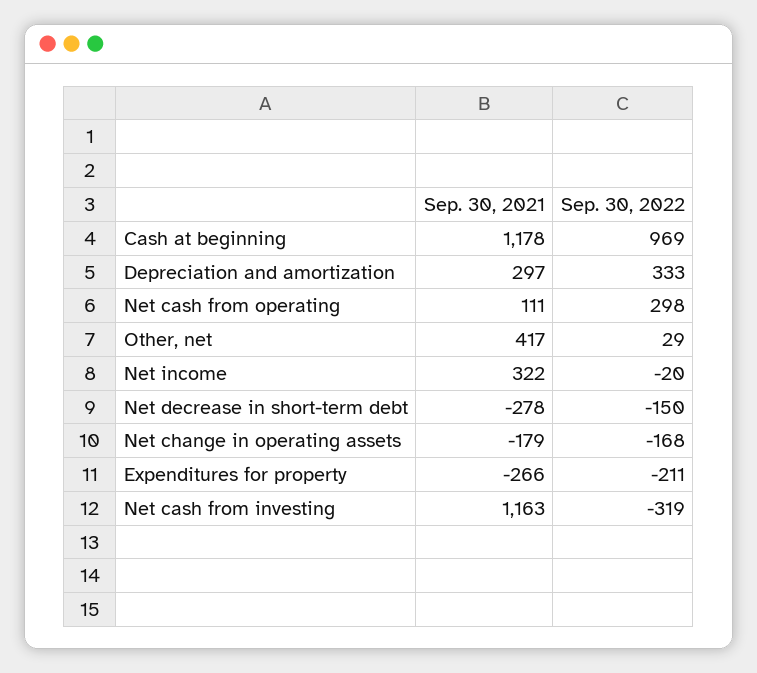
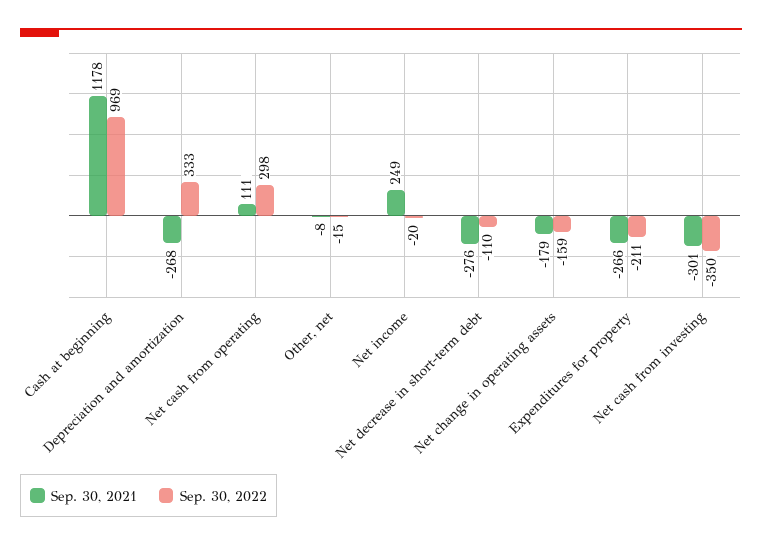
  {
    "Sep. 30, 2021": {
      "Cash at beginning": 1178,
-     "Depreciation and amortization": 297,
+     "Depreciation and amortization": -268,
      "Net cash from operating": 111,
-     "Other, net": 417,
+     "Other, net": -8,
-     "Net income": 322,
+     "Net income": 249,
-     "Net decrease in short-term debt": -278,
+     "Net decrease in short-term debt": -276,
      "Net change in operating assets": -179,
      "Expenditures for property": -266,
-     "Net cash from investing": 1163
+     "Net cash from investing": -301
    },
    "Sep. 30, 2022": {
      "Cash at beginning": 969,
      "Depreciation and amortization": 333,
      "Net cash from operating": 298,
-     "Other, net": 29,
+     "Other, net": -15,
      "Net income": -20,
-     "Net decrease in short-term debt": -150,
+     "Net decrease in short-term debt": -110,
-     "Net change in operating assets": -168,
+     "Net change in operating assets": -159,
      "Expenditures for property": -211,
-     "Net cash from investing": -319
+     "Net cash from investing": -350
    }
  }

